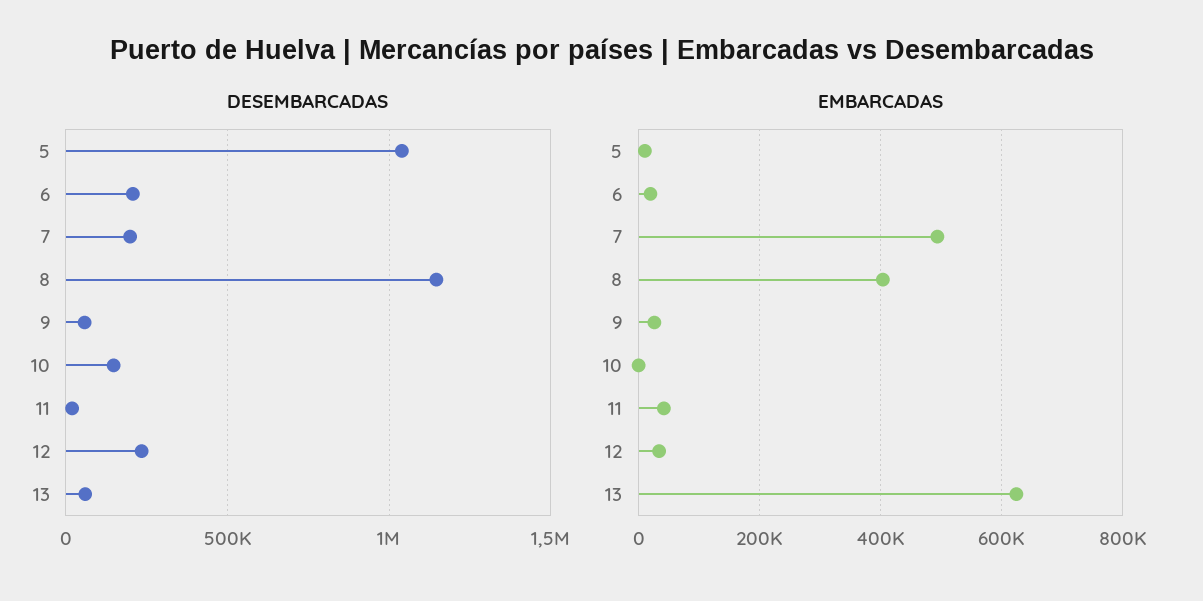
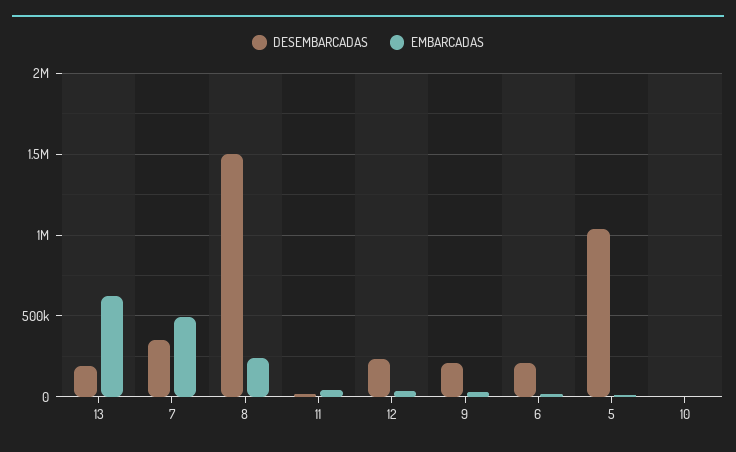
  {
    "DESEMBARCADAS": {
      "5": 1050000,
      "6": 200000,
-     "7": 200000,
+     "7": 350000,
-     "8": 1150000,
+     "8": 1500000,
-     "9": 50000,
+     "9": 200000,
-     "10": 150000,
+     "10": 0,
      "11": 0,
      "12": 250000,
-     "13": 50000
+     "13": 200000
    },
    "EMBARCADAS": {
      "5": 20000,
      "6": 20000,
      "7": 500000,
-     "8": 400000,
+     "8": 250000,
      "9": 20000,
      "10": 0,
      "11": 40000,
      "12": 40000,
      "13": 620000
    }
  }

